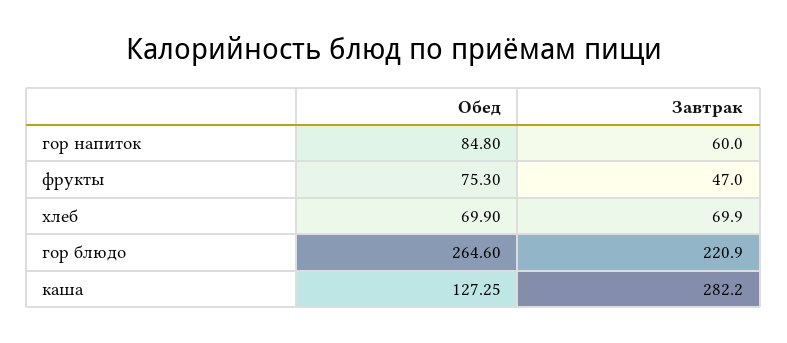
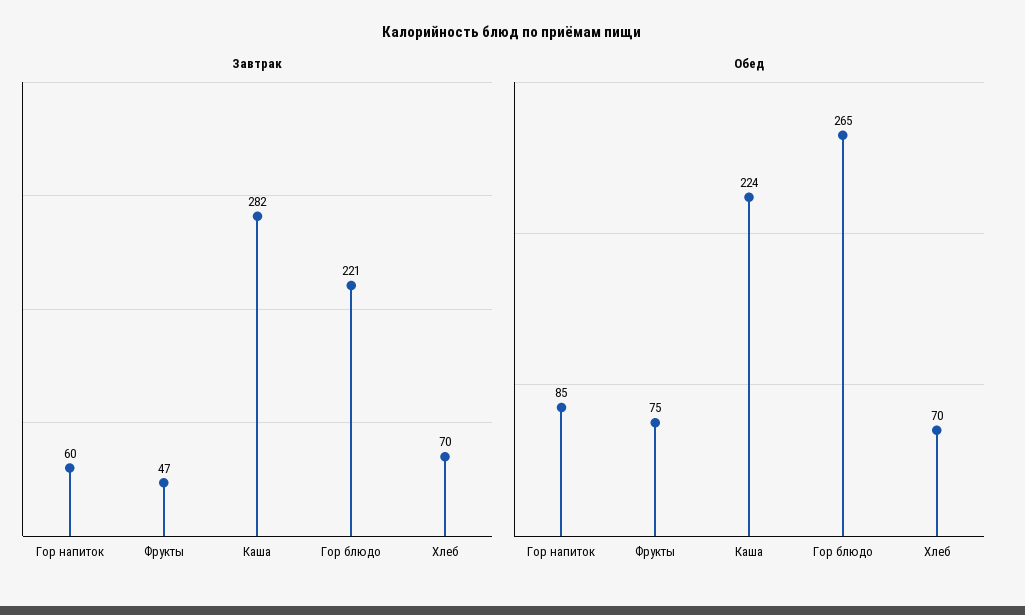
  {
    "Обед": {
      "гор напиток": 84.8,
      "фрукты": 75.3,
      "хлеб": 69.9,
      "гор блюдо": 264.6,
-     "каша": 127.25
+     "каша": 224
    },
    "Завтрак": {
      "гор напиток": 60,
      "фрукты": 47,
      "хлеб": 69.9,
      "гор блюдо": 220.9,
      "каша": 282.2
    }
  }

